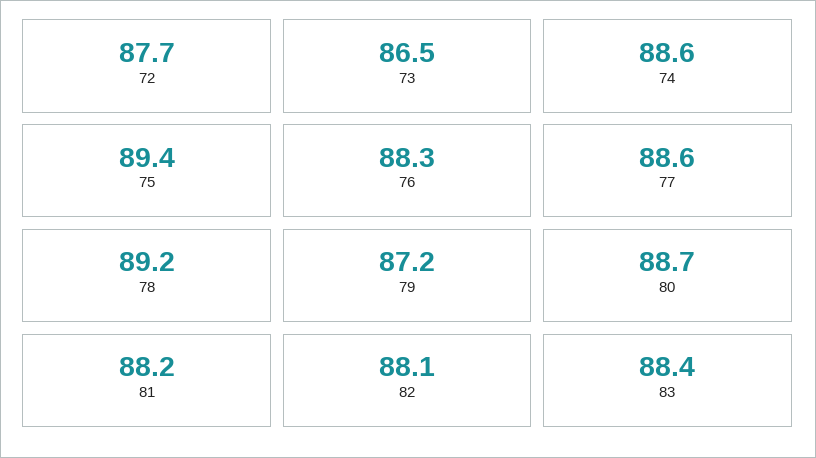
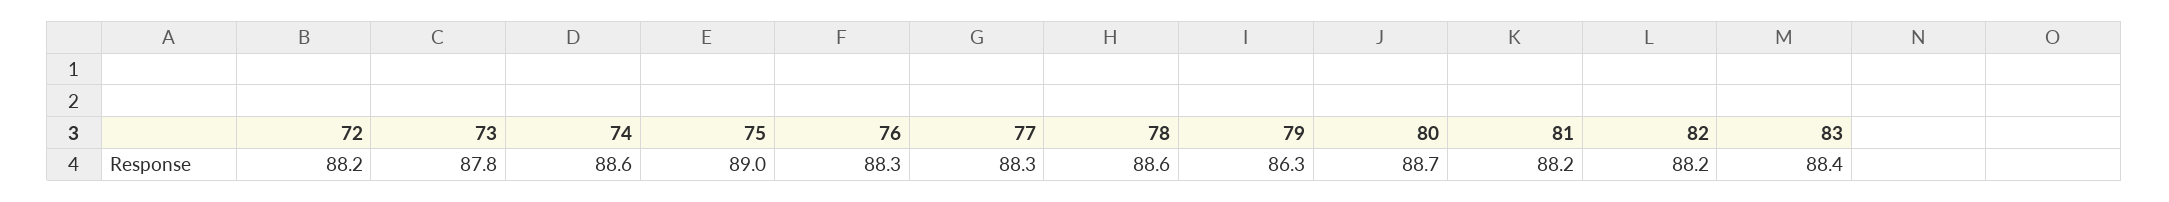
  {
-   "72": 87.7,
+   "72": 88.2,
-   "73": 86.5,
+   "73": 87.8,
    "74": 88.6,
-   "75": 89.4,
+   "75": 89,
    "76": 88.3,
-   "77": 88.6,
+   "77": 88.3,
-   "78": 89.2,
+   "78": 88.6,
-   "79": 87.2,
+   "79": 86.3,
    "80": 88.7,
    "81": 88.2,
-   "82": 88.1,
+   "82": 88.2,
    "83": 88.4
  }

